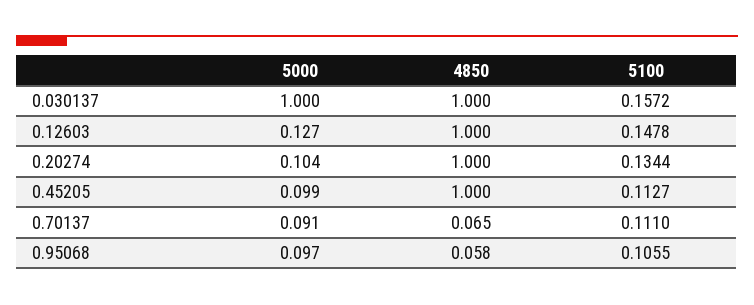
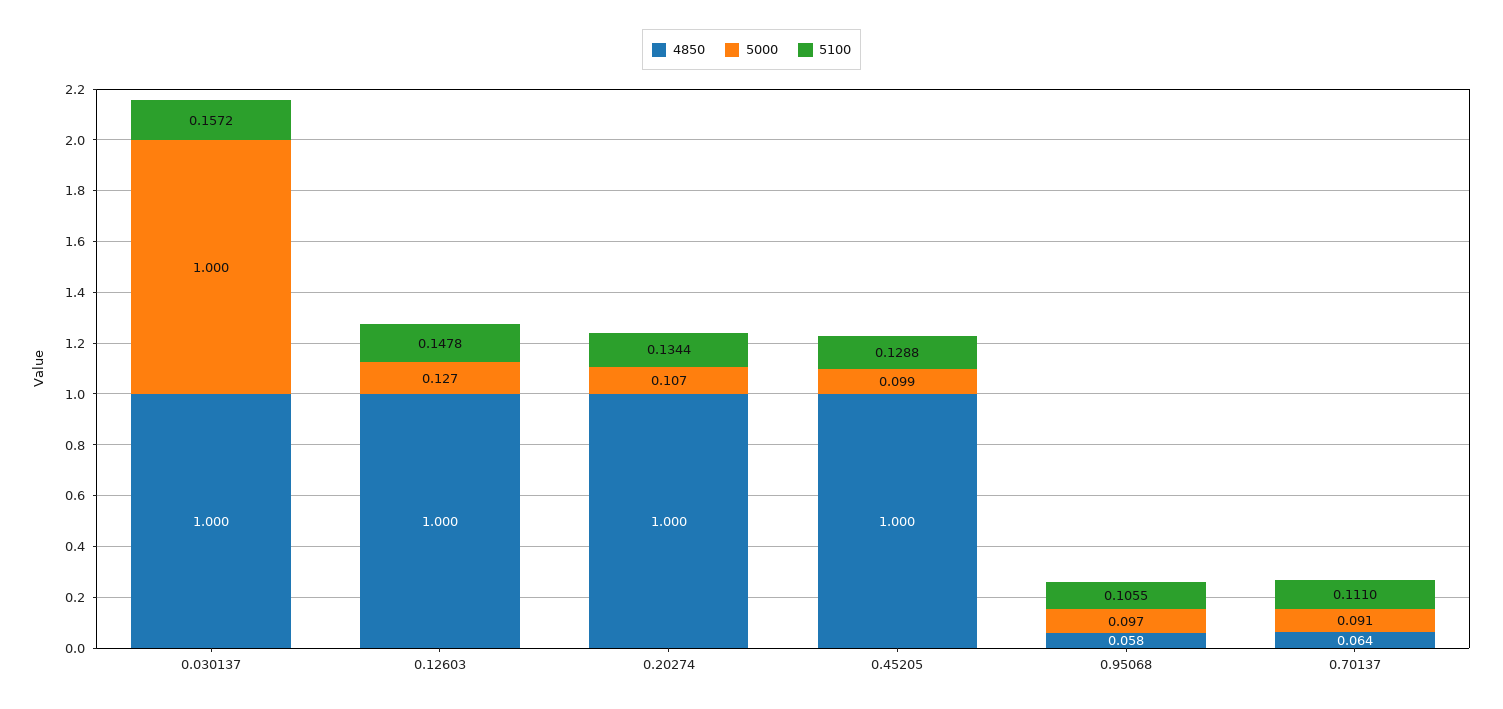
  {
    "5000": {
      "0.030137": 1,
      "0.12603": 0.127,
-     "0.20274": 0.104,
+     "0.20274": 0.107,
      "0.45205": 0.099,
      "0.70137": 0.091,
      "0.95068": 0.097
    },
    "4850": {
      "0.030137": 1,
      "0.12603": 1,
      "0.20274": 1,
      "0.45205": 1,
-     "0.70137": 0.065,
+     "0.70137": 0.064,
      "0.95068": 0.058
    },
    "5100": {
      "0.030137": 0.1572,
      "0.12603": 0.1478,
      "0.20274": 0.1344,
-     "0.45205": 0.1127,
+     "0.45205": 0.1288,
      "0.70137": 0.111,
      "0.95068": 0.1055
    }
  }

